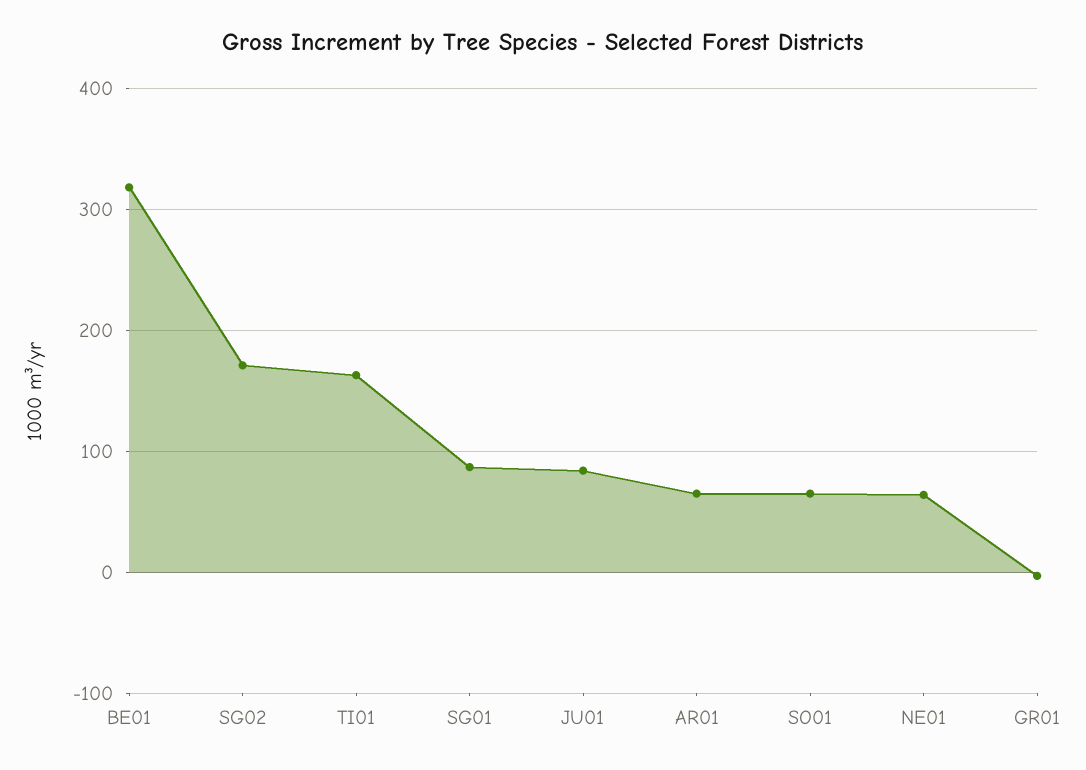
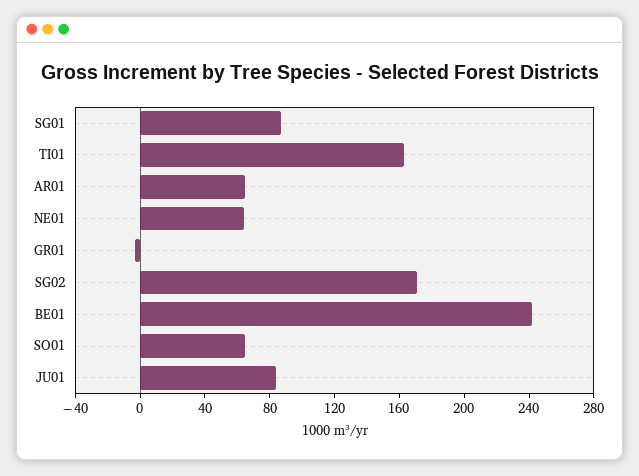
  {
-   "BE01": 320,
+   "BE01": 240,
    "SG02": 170,
    "TI01": 160,
    "SG01": 90,
    "JU01": 80,
    "AR01": 70,
    "SO01": 70,
    "NE01": 60,
    "GR01": 0
  }

